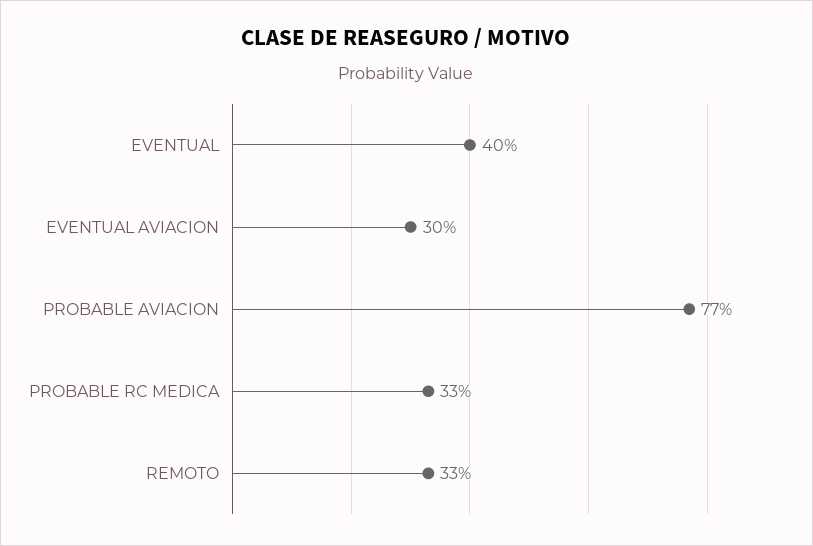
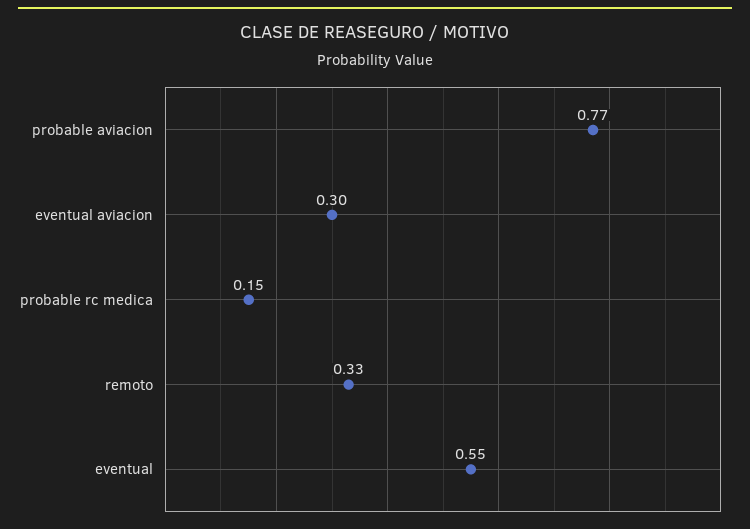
  {
-   "EVENTUAL": 0.4,
+   "EVENTUAL": 0.55,
    "EVENTUAL AVIACION": 0.3,
    "PROBABLE AVIACION": 0.77,
-   "PROBABLE RC MEDICA": 0.33,
+   "PROBABLE RC MEDICA": 0.15,
    "REMOTO": 0.33
  }

